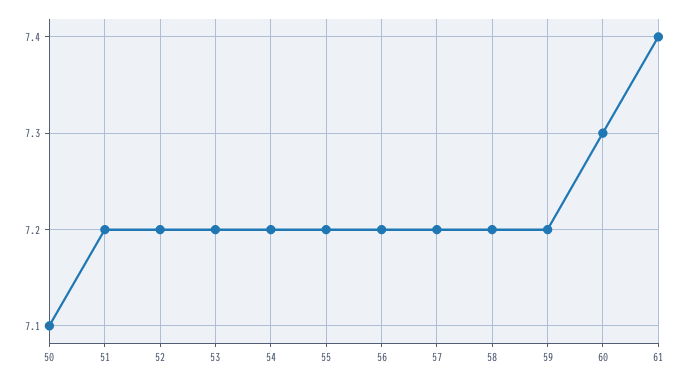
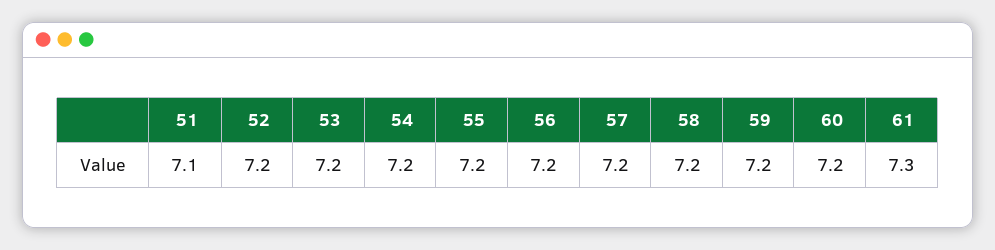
  {
-   "50": 7.1,
-   "51": 7.2,
+   "51": 7.1,
    "52": 7.2,
    "53": 7.2,
    "54": 7.2,
    "55": 7.2,
    "56": 7.2,
    "57": 7.2,
    "58": 7.2,
    "59": 7.2,
-   "60": 7.3,
+   "60": 7.2,
-   "61": 7.4
+   "61": 7.3
  }

